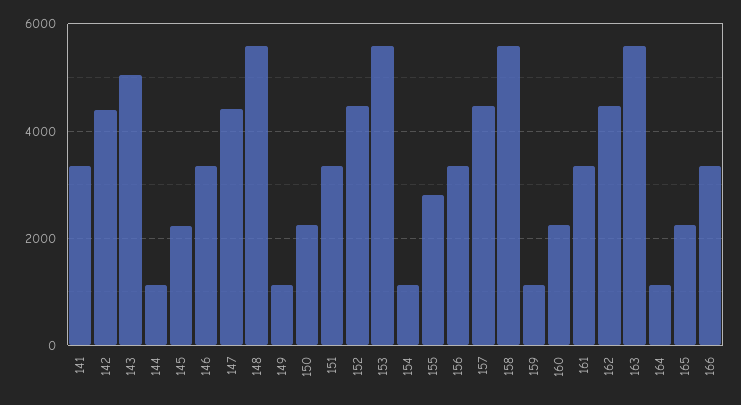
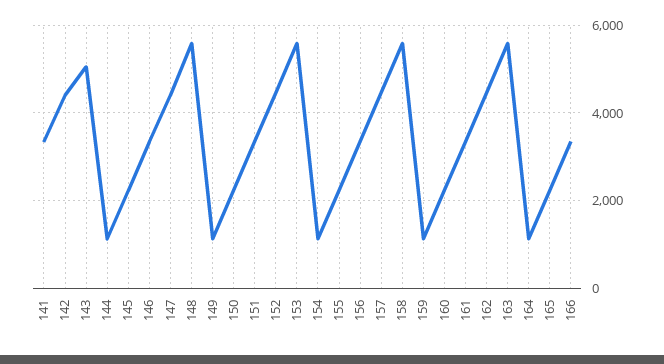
  {
    "141": 3400,
    "142": 4400,
    "143": 5000,
    "144": 1200,
    "145": 2200,
    "146": 3400,
    "147": 4400,
    "148": 5600,
    "149": 1200,
    "150": 2200,
    "151": 3400,
    "152": 4400,
    "153": 5600,
    "154": 1200,
-   "155": 2800,
+   "155": 2200,
    "156": 3400,
    "157": 4400,
    "158": 5600,
    "159": 1200,
    "160": 2200,
    "161": 3400,
    "162": 4400,
    "163": 5600,
    "164": 1200,
    "165": 2200,
    "166": 3400
  }

